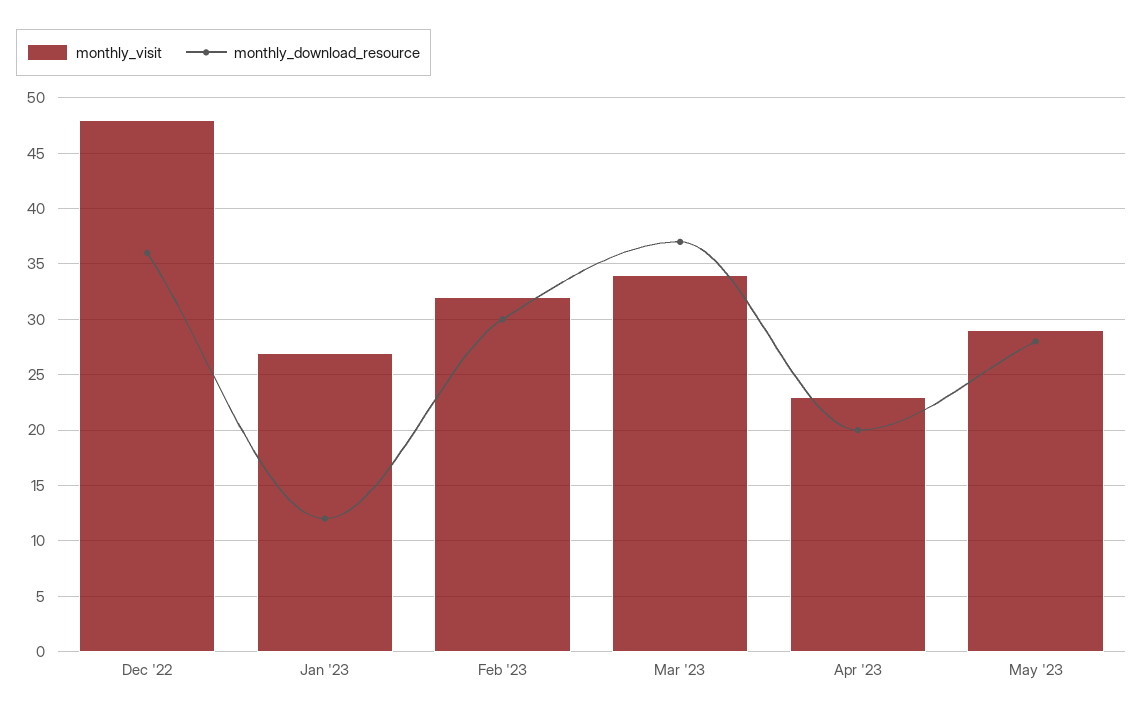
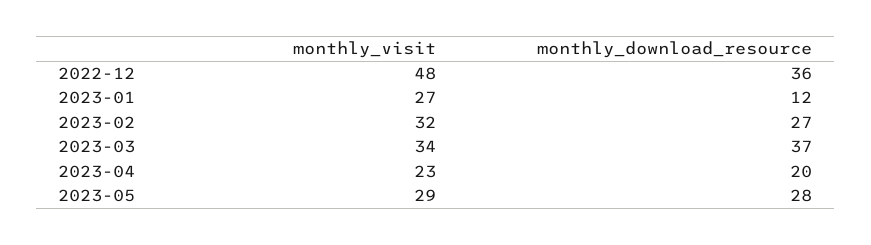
  {
    "monthly_visit": {
      "Dec '22": 48,
      "Jan '23": 27,
      "Feb '23": 32,
      "Mar '23": 34,
      "Apr '23": 23,
      "May '23": 29
    },
    "monthly_download_resource": {
      "Dec '22": 36,
      "Jan '23": 12,
-     "Feb '23": 30,
+     "Feb '23": 27,
      "Mar '23": 37,
      "Apr '23": 20,
      "May '23": 28
    }
  }

